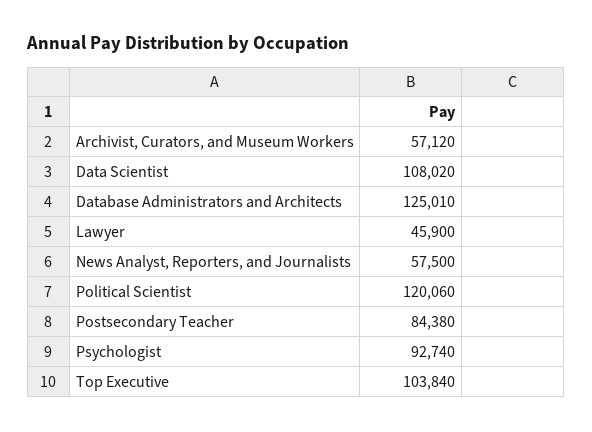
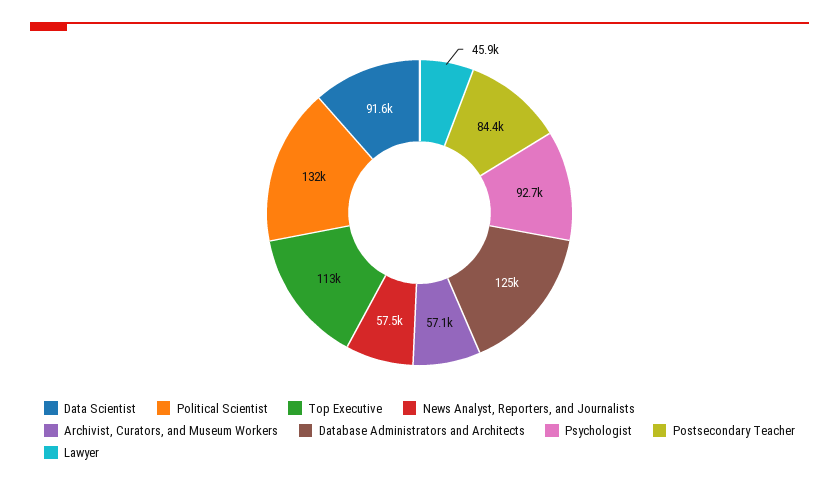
  {
    "Archivist, Curators, and Museum Workers": 57120,
-   "Data Scientist": 108020,
+   "Data Scientist": 91600,
    "Database Administrators and Architects": 125010,
    "Lawyer": 45900,
    "News Analyst, Reporters, and Journalists": 57500,
-   "Political Scientist": 120060,
+   "Political Scientist": 132000,
    "Postsecondary Teacher": 84380,
    "Psychologist": 92740,
-   "Top Executive": 103840
+   "Top Executive": 113000
  }

